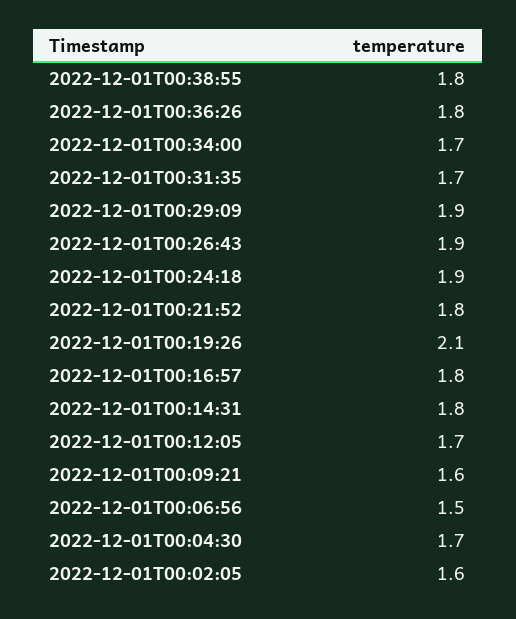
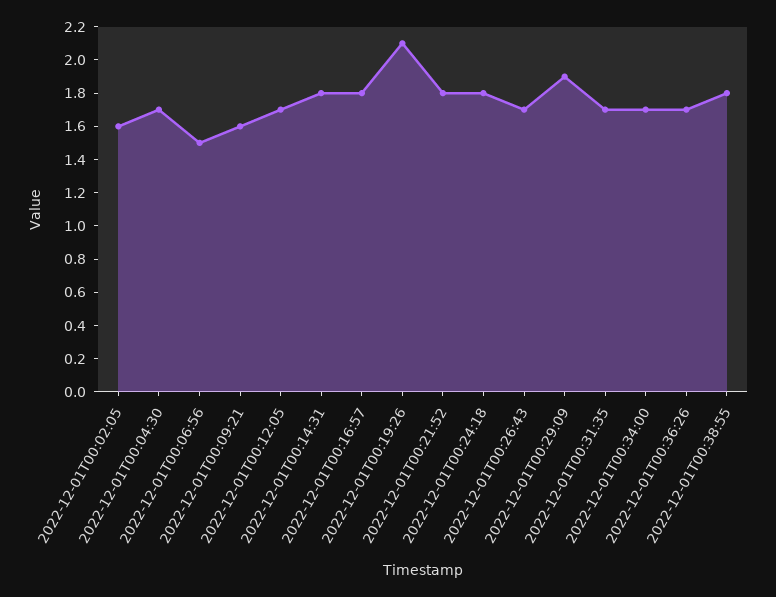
  {
    "2022-12-01T00:38:55": 1.8,
-   "2022-12-01T00:36:26": 1.8,
+   "2022-12-01T00:36:26": 1.7,
    "2022-12-01T00:34:00": 1.7,
    "2022-12-01T00:31:35": 1.7,
    "2022-12-01T00:29:09": 1.9,
-   "2022-12-01T00:26:43": 1.9,
+   "2022-12-01T00:26:43": 1.7,
-   "2022-12-01T00:24:18": 1.9,
+   "2022-12-01T00:24:18": 1.8,
    "2022-12-01T00:21:52": 1.8,
    "2022-12-01T00:19:26": 2.1,
    "2022-12-01T00:16:57": 1.8,
    "2022-12-01T00:14:31": 1.8,
    "2022-12-01T00:12:05": 1.7,
    "2022-12-01T00:09:21": 1.6,
    "2022-12-01T00:06:56": 1.5,
    "2022-12-01T00:04:30": 1.7,
    "2022-12-01T00:02:05": 1.6
  }

